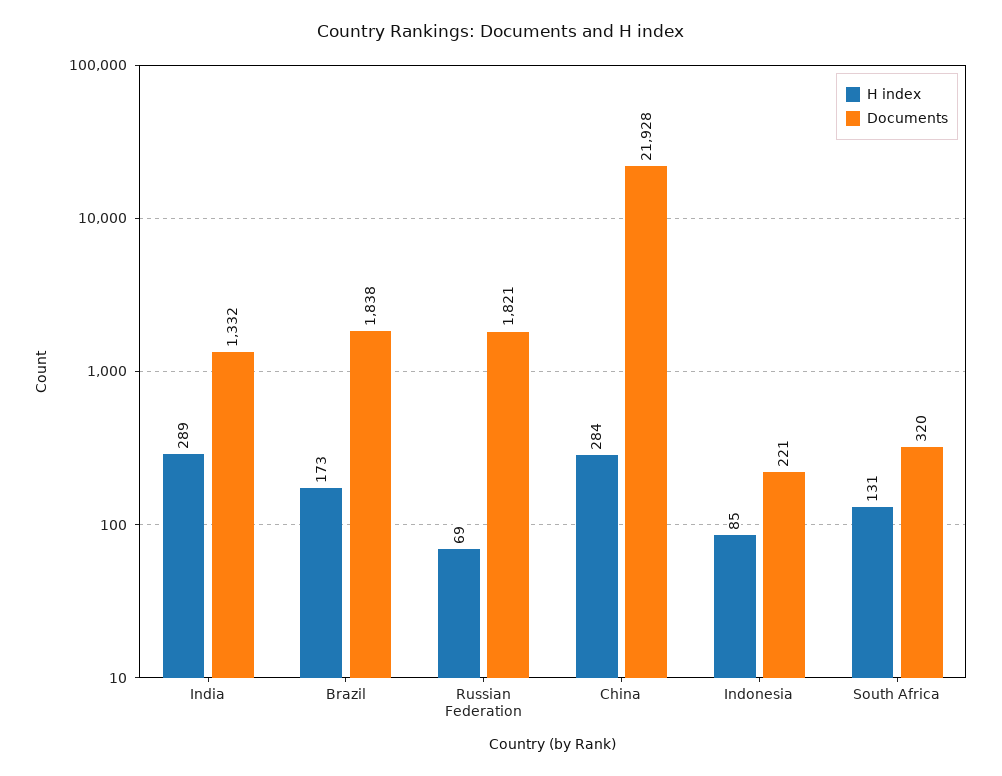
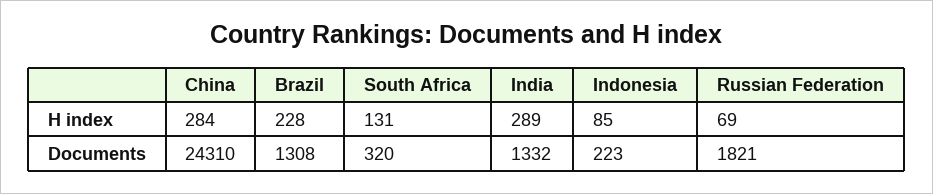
  {
    "H index": {
      "India": 289,
-     "Brazil": 173,
+     "Brazil": 228,
      "Russian Federation": 69,
      "China": 284,
      "Indonesia": 85,
      "South Africa": 131
    },
    "Documents": {
      "India": 1332,
-     "Brazil": 1838,
+     "Brazil": 1308,
      "Russian Federation": 1821,
-     "China": 21928,
+     "China": 24310,
-     "Indonesia": 221,
+     "Indonesia": 223,
      "South Africa": 320
    }
  }

